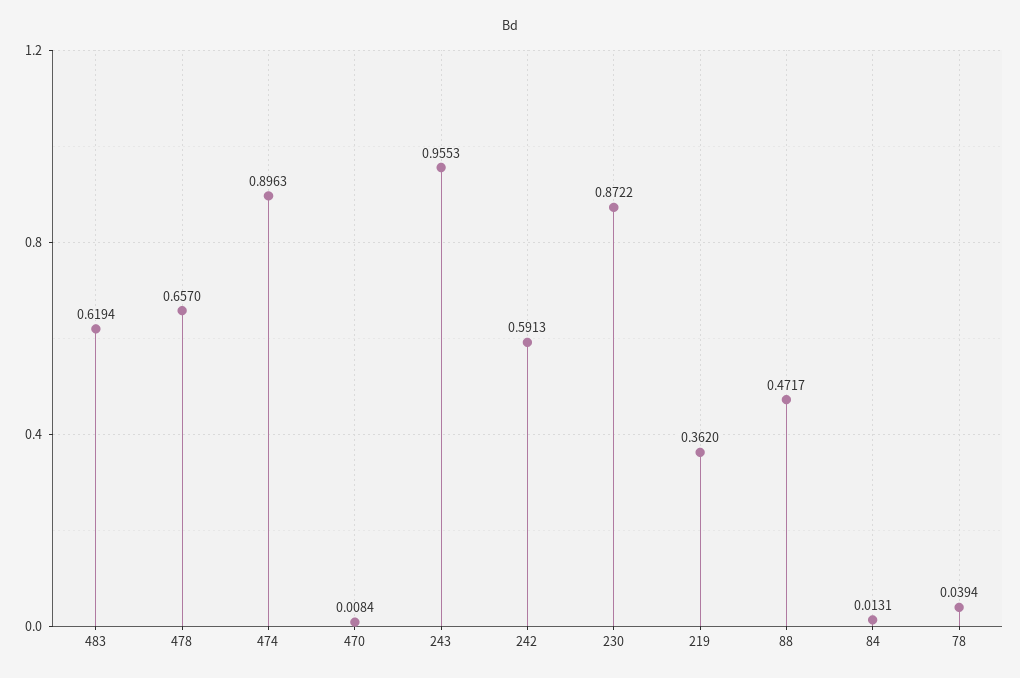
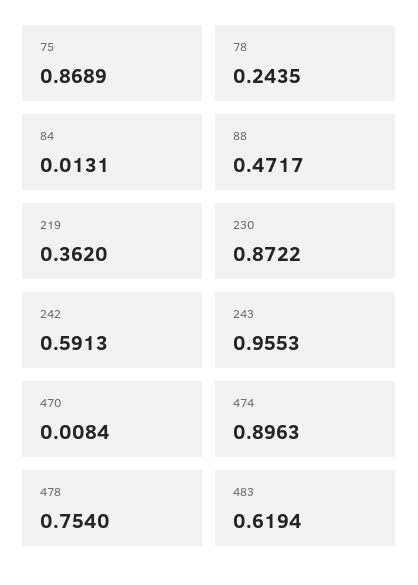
  {
    "483": 0.6194,
-   "478": 0.657,
+   "478": 0.754,
    "474": 0.8963,
    "470": 0.0084,
    "243": 0.9553,
    "242": 0.5913,
    "230": 0.8722,
    "219": 0.362,
    "88": 0.4717,
    "84": 0.0131,
-   "78": 0.0394
+   "78": 0.2435,
+   "75": 0.8689
  }

